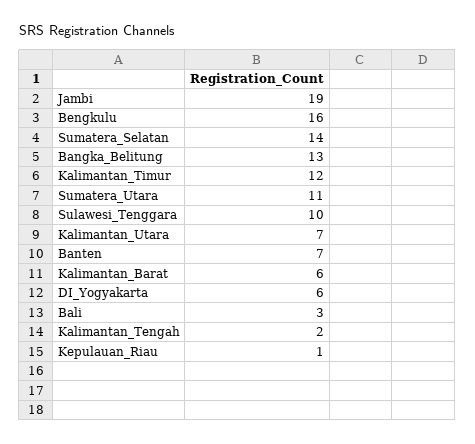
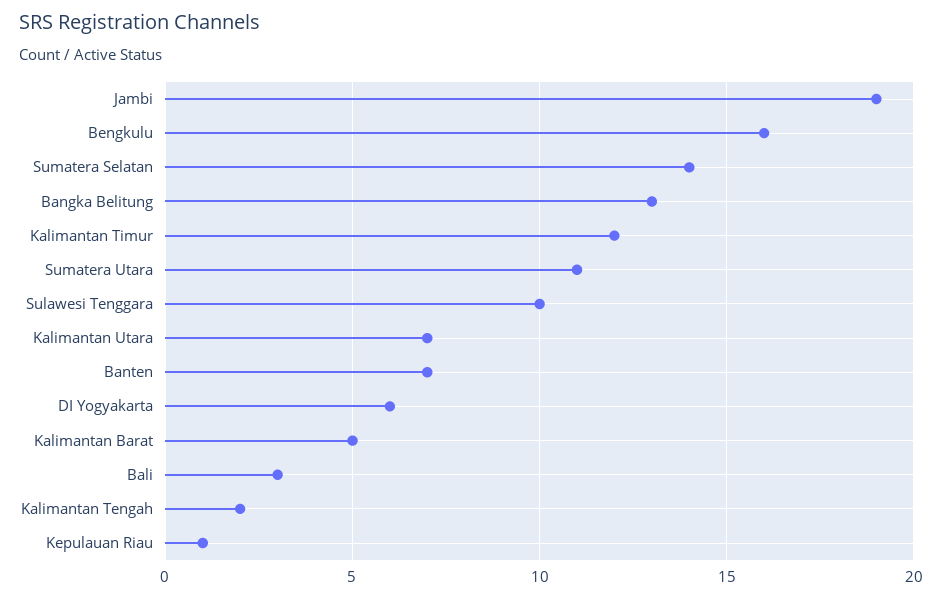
  {
    "Jambi": 19,
    "Bengkulu": 16,
    "Sumatera_Selatan": 14,
    "Bangka_Belitung": 13,
    "Kalimantan_Timur": 12,
    "Sumatera_Utara": 11,
    "Sulawesi_Tenggara": 10,
    "Kalimantan_Utara": 7,
    "Banten": 7,
-   "Kalimantan_Barat": 6,
+   "Kalimantan_Barat": 5,
    "DI_Yogyakarta": 6,
    "Bali": 3,
    "Kalimantan_Tengah": 2,
    "Kepulauan_Riau": 1
  }

